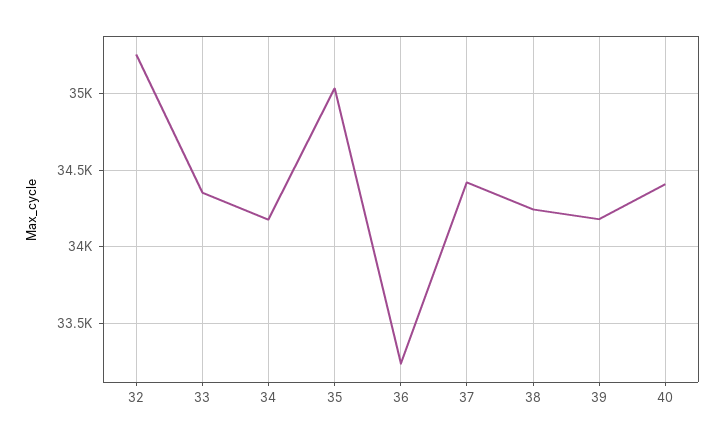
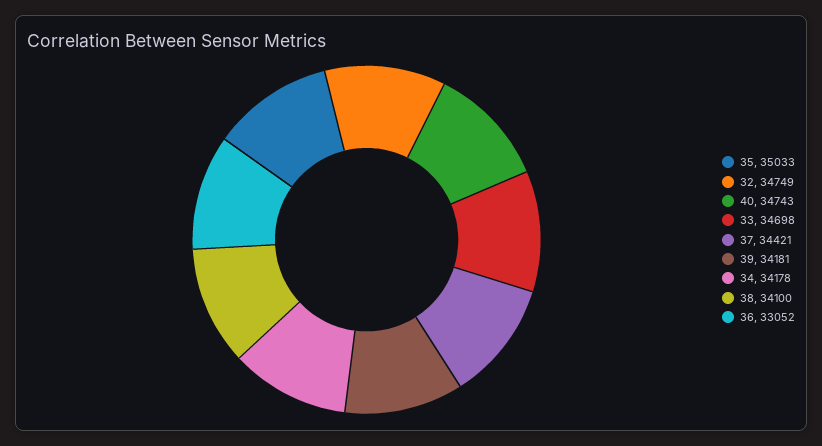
  {
-   "32": 35250,
+   "32": 34749,
-   "33": 34350,
+   "33": 34698,
    "34": 34178,
    "35": 35033,
-   "36": 33250,
+   "36": 33052,
    "37": 34421,
-   "38": 34250,
+   "38": 34100,
    "39": 34181,
-   "40": 34400
+   "40": 34743
  }

